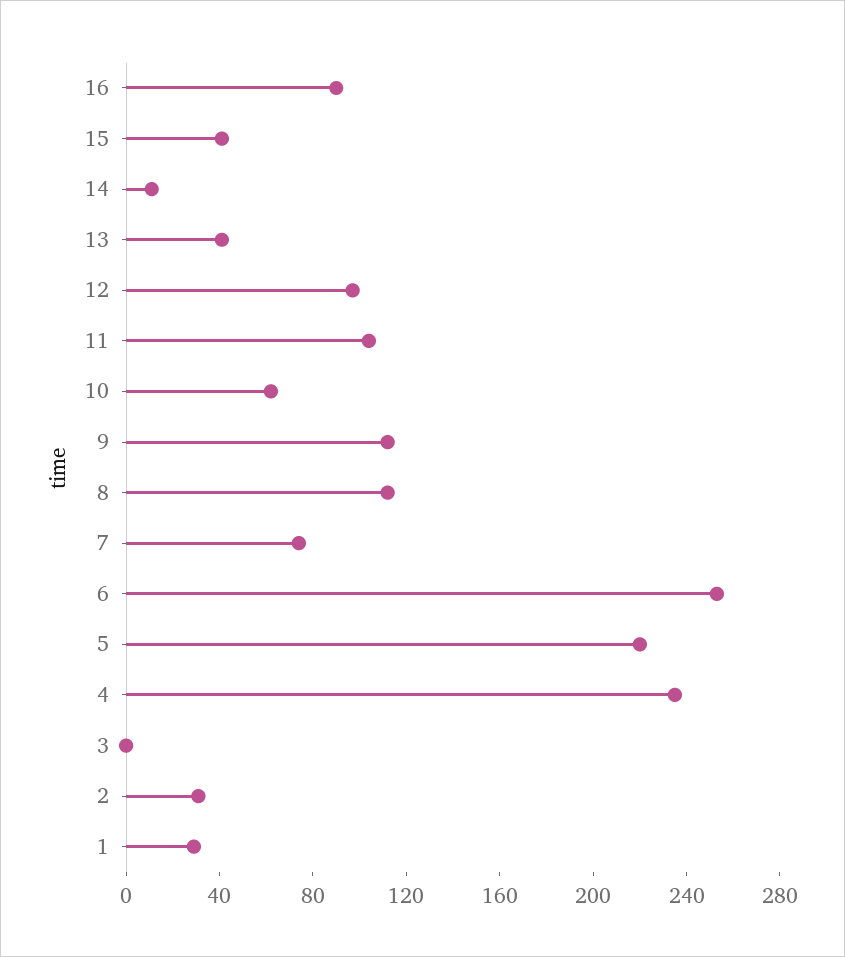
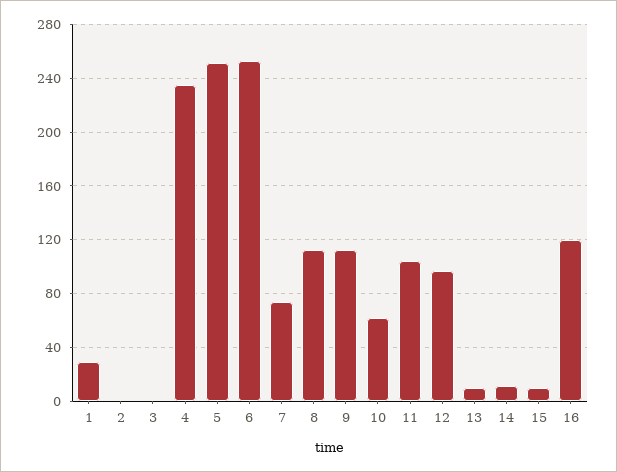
  {
-   "16": 90,
+   "16": 120,
-   "15": 40,
+   "15": 10,
    "14": 10,
-   "13": 40,
+   "13": 10,
    "12": 95,
    "11": 105,
    "10": 60,
    "9": 110,
    "8": 110,
    "7": 75,
    "6": 255,
-   "5": 220,
+   "5": 250,
    "4": 235,
    "3": 0,
-   "2": 30,
+   "2": 0,
    "1": 30
  }

